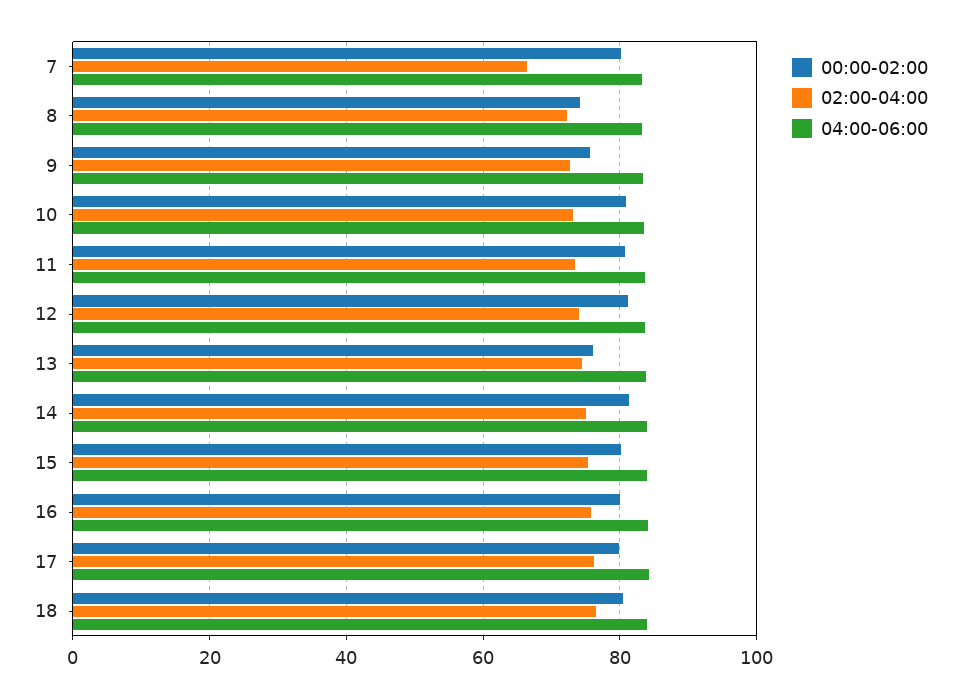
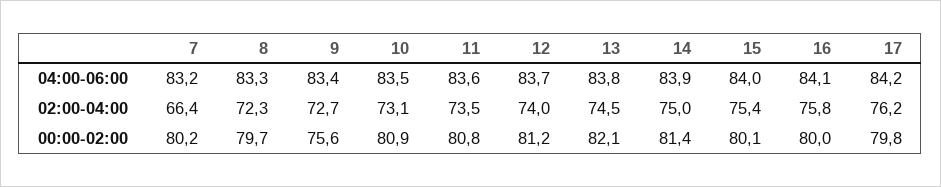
  {
    "00:00-02:00": {
      "7": 80.2,
-     "8": 74,
+     "8": 79.7,
      "9": 75.6,
      "10": 80.9,
      "11": 80.8,
      "12": 81.2,
-     "13": 76,
+     "13": 82.1,
      "14": 81.4,
      "15": 80.1,
      "16": 80,
-     "17": 79.8,
+     "17": 79.8
-     "18": 80
    },
    "02:00-04:00": {
      "7": 66.4,
      "8": 72.3,
      "9": 72.7,
      "10": 73.1,
      "11": 73.5,
      "12": 74,
      "13": 74.5,
      "14": 75,
      "15": 75.4,
      "16": 75.8,
-     "17": 76.2,
+     "17": 76.2
-     "18": 76
    },
    "04:00-06:00": {
      "7": 83.2,
      "8": 83.3,
      "9": 83.4,
      "10": 83.5,
      "11": 83.6,
      "12": 83.7,
      "13": 83.8,
      "14": 83.9,
      "15": 84,
      "16": 84.1,
-     "17": 84.2,
+     "17": 84.2
-     "18": 84
    }
  }

